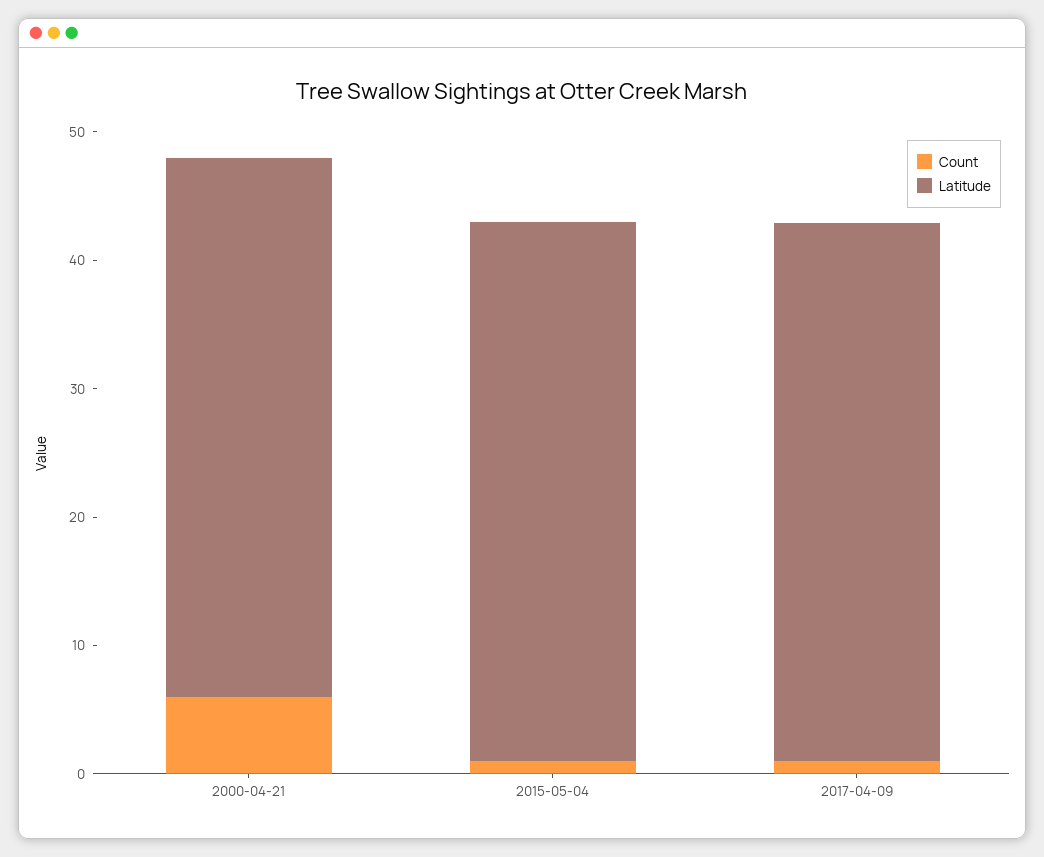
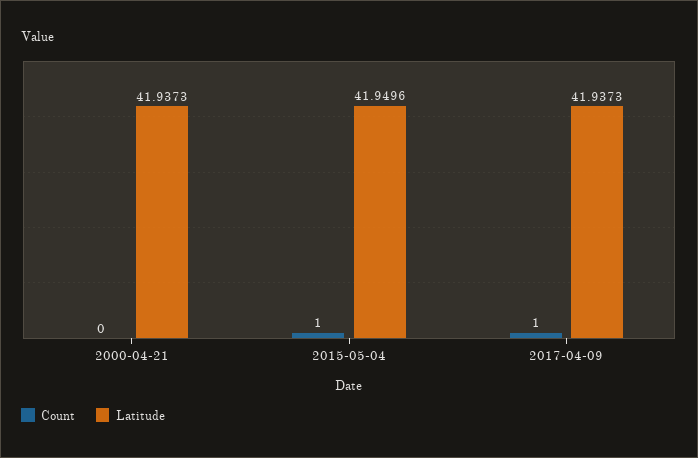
  {
    "Count": {
-     "2000-04-21": 6,
+     "2000-04-21": 0,
      "2015-05-04": 1,
      "2017-04-09": 1
    },
    "Latitude": {
      "2000-04-21": 41.9373,
      "2015-05-04": 41.9496,
      "2017-04-09": 41.9373
    }
  }

